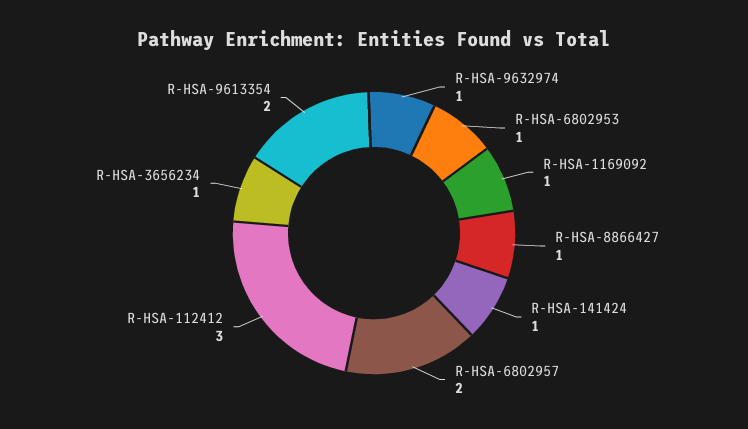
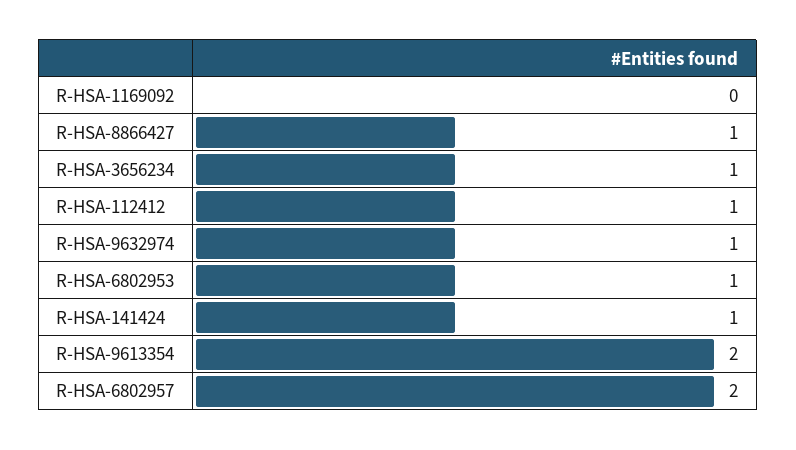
  {
    "R-HSA-9632974": 1,
    "R-HSA-6802953": 1,
-   "R-HSA-1169092": 1,
+   "R-HSA-1169092": 0,
    "R-HSA-8866427": 1,
    "R-HSA-141424": 1,
    "R-HSA-6802957": 2,
-   "R-HSA-112412": 3,
+   "R-HSA-112412": 1,
    "R-HSA-3656234": 1,
    "R-HSA-9613354": 2
  }

